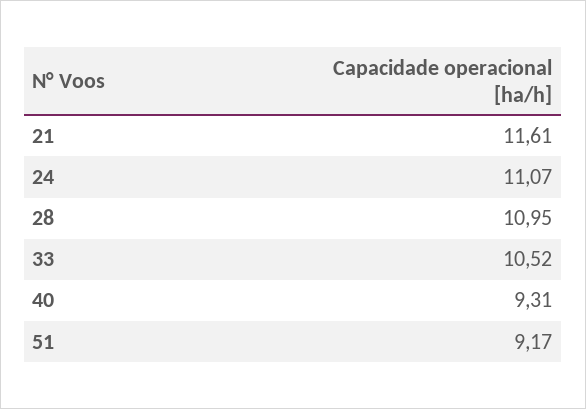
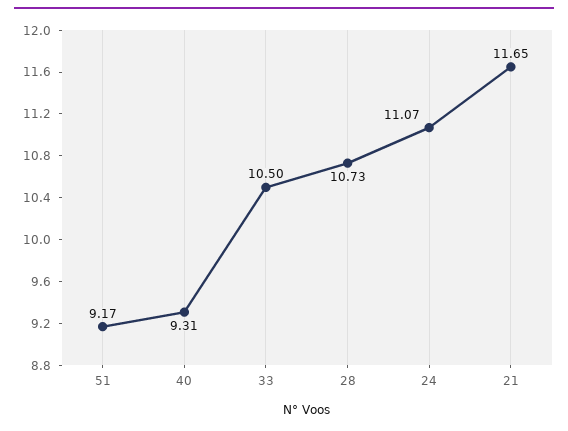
  {
-   "21": 11.61,
+   "21": 11.65,
    "24": 11.07,
-   "28": 10.95,
+   "28": 10.73,
-   "33": 10.52,
+   "33": 10.5,
    "40": 9.31,
    "51": 9.17
  }

